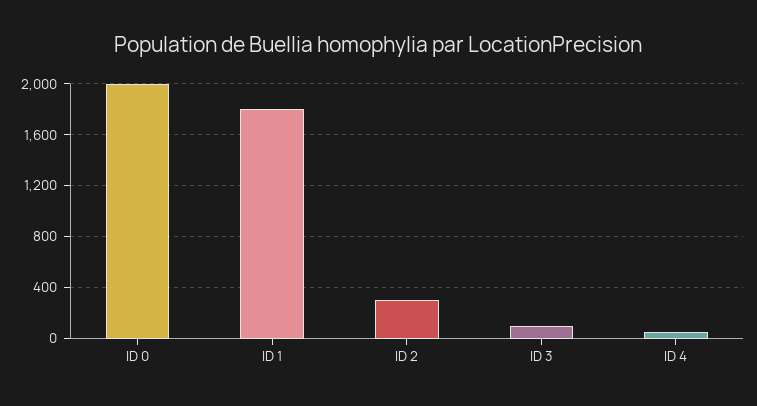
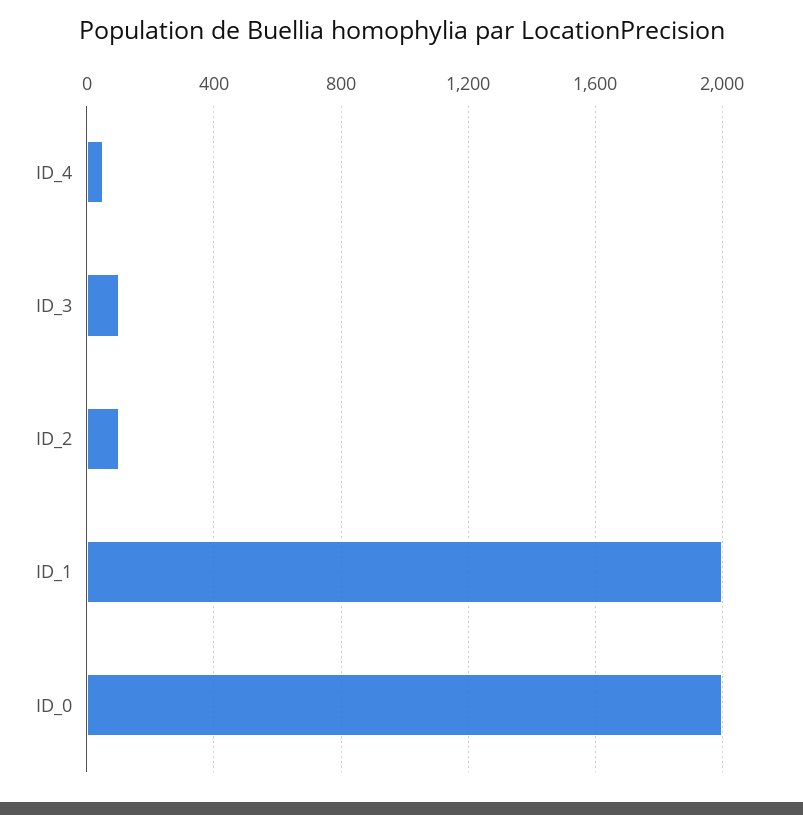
  {
    "ID 0": 2000,
-   "ID 1": 1800,
+   "ID 1": 2000,
-   "ID 2": 300,
+   "ID 2": 100,
    "ID 3": 100,
    "ID 4": 50
  }

